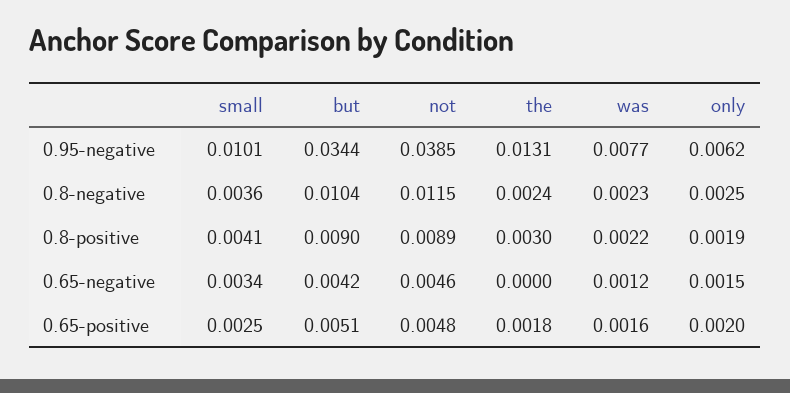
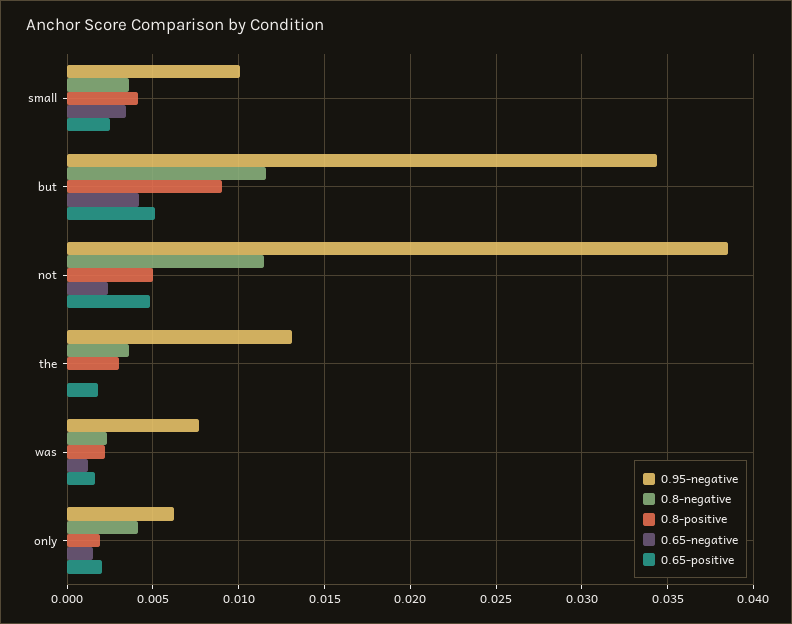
  {
    "0.95-negative": {
      "small": 0.0101,
      "but": 0.0344,
      "not": 0.0385,
      "the": 0.0131,
      "was": 0.0077,
      "only": 0.0062
    },
    "0.8-negative": {
      "small": 0.0036,
-     "but": 0.0104,
+     "but": 0.0115,
      "not": 0.0115,
-     "the": 0.0024,
+     "the": 0.0035,
      "was": 0.0023,
-     "only": 0.0025
+     "only": 0.004
    },
    "0.8-positive": {
      "small": 0.0041,
      "but": 0.009,
-     "not": 0.0089,
+     "not": 0.005,
      "the": 0.003,
      "was": 0.0022,
      "only": 0.0019
    },
    "0.65-negative": {
      "small": 0.0034,
      "but": 0.0042,
-     "not": 0.0046,
+     "not": 0.0025,
      "the": 0,
      "was": 0.0012,
      "only": 0.0015
    },
    "0.65-positive": {
      "small": 0.0025,
      "but": 0.0051,
      "not": 0.0048,
      "the": 0.0018,
      "was": 0.0016,
      "only": 0.002
    }
  }

